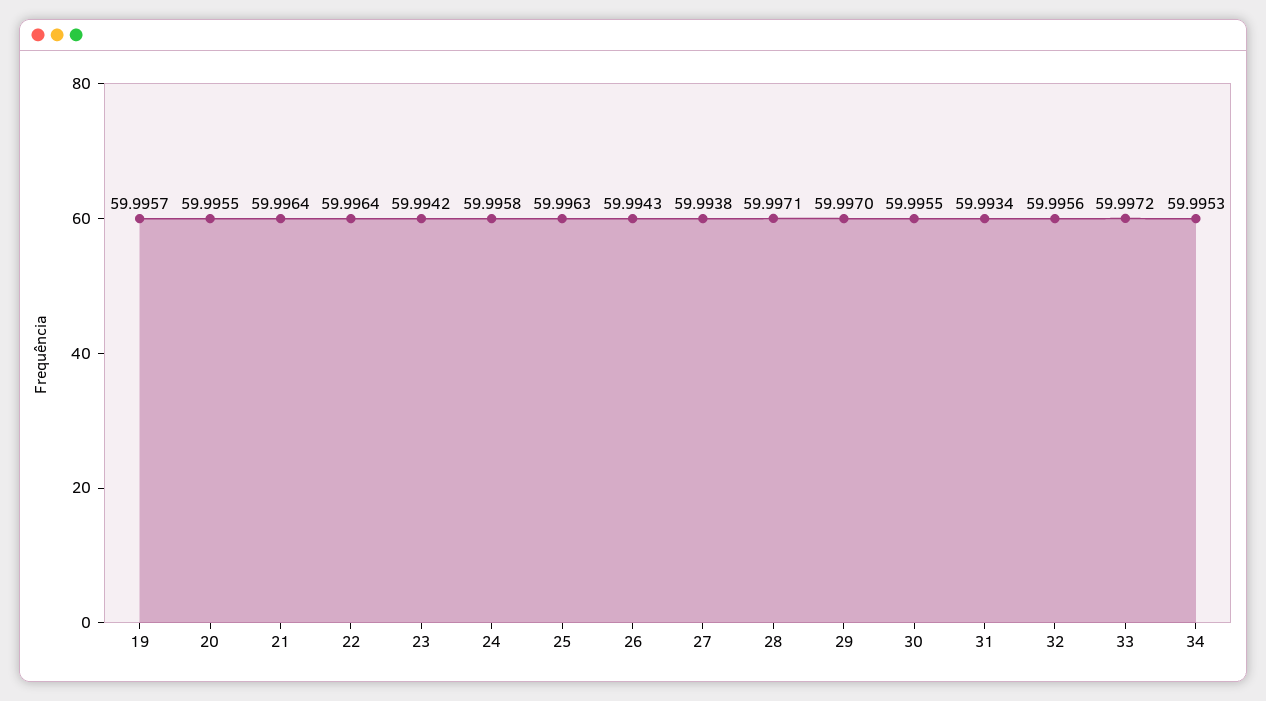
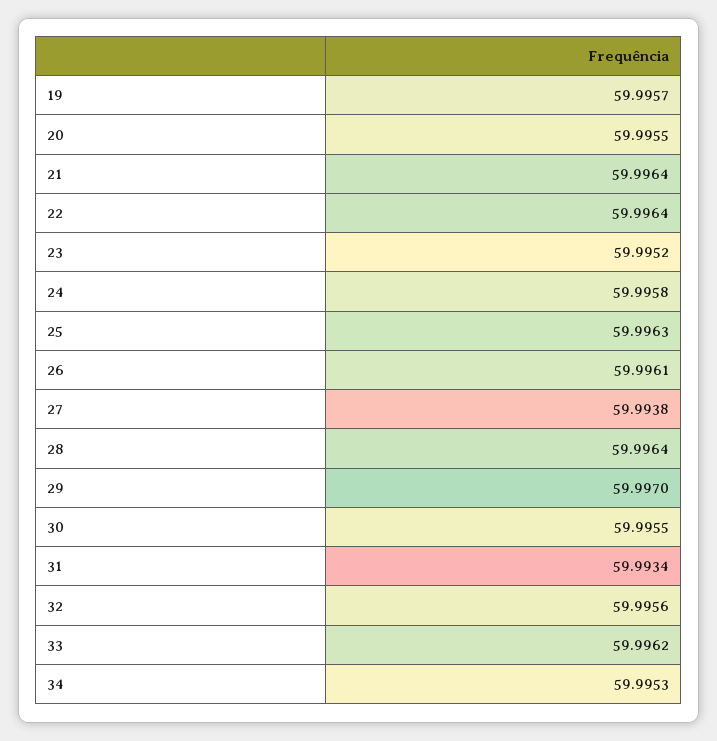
  {
    "19": 59.9957,
    "20": 59.9955,
    "21": 59.9964,
    "22": 59.9964,
-   "23": 59.9942,
+   "23": 59.9952,
    "24": 59.9958,
    "25": 59.9963,
-   "26": 59.9943,
+   "26": 59.9961,
    "27": 59.9938,
-   "28": 59.9971,
+   "28": 59.9964,
    "29": 59.997,
    "30": 59.9955,
    "31": 59.9934,
    "32": 59.9956,
-   "33": 59.9972,
+   "33": 59.9962,
    "34": 59.9953
  }

